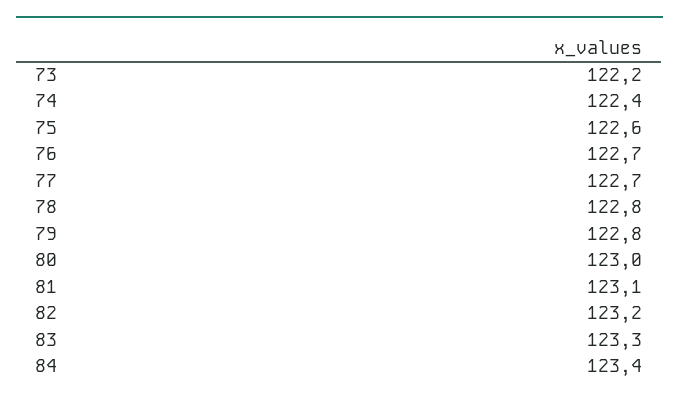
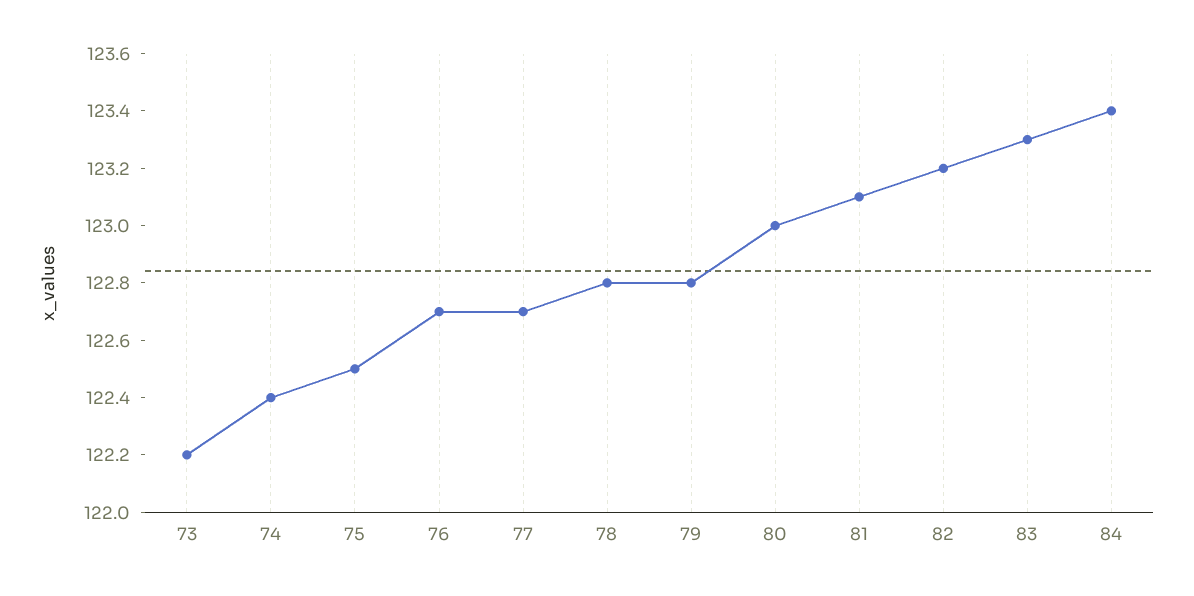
  {
    "73": 122.2,
    "74": 122.4,
-   "75": 122.6,
+   "75": 122.5,
    "76": 122.7,
    "77": 122.7,
    "78": 122.8,
    "79": 122.8,
    "80": 123,
    "81": 123.1,
    "82": 123.2,
    "83": 123.3,
    "84": 123.4
  }

